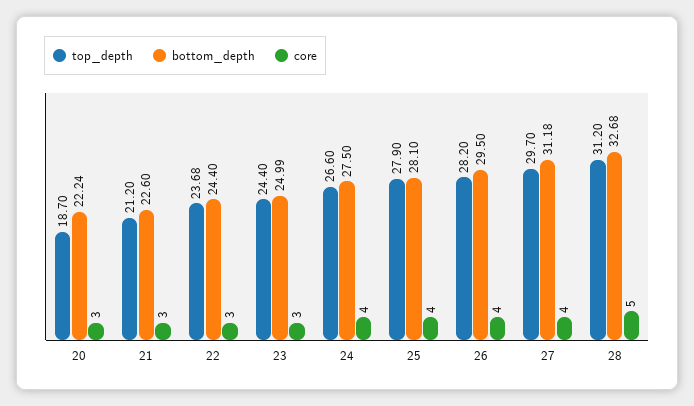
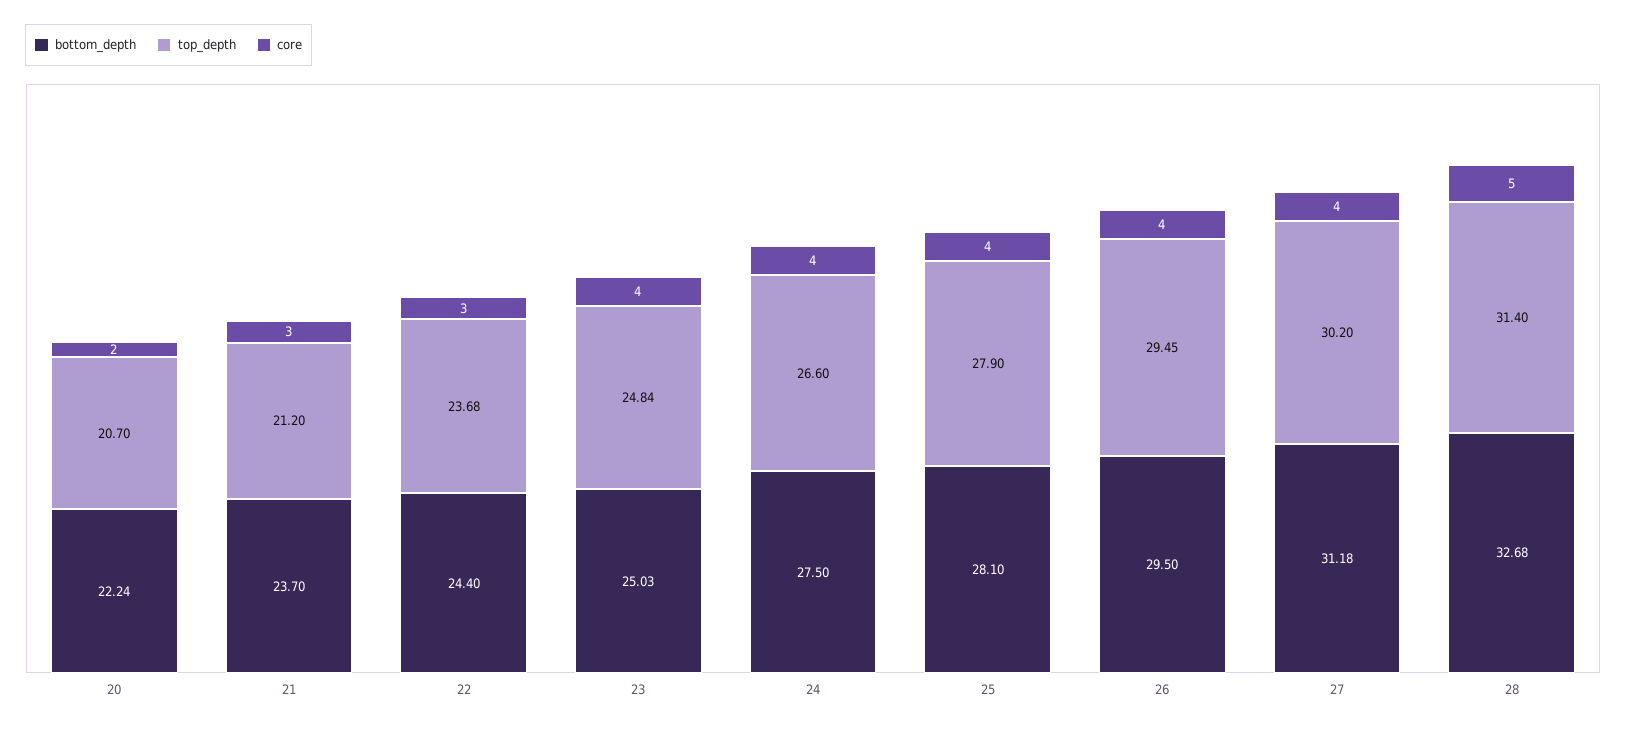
  {
    "top_depth": {
-     "20": 18.7,
+     "20": 20.7,
      "21": 21.2,
      "22": 23.68,
-     "23": 24.4,
+     "23": 24.84,
      "24": 26.6,
      "25": 27.9,
-     "26": 28.2,
+     "26": 29.45,
-     "27": 29.7,
+     "27": 30.2,
-     "28": 31.2
+     "28": 31.4
    },
    "bottom_depth": {
      "20": 22.24,
-     "21": 22.6,
+     "21": 23.7,
      "22": 24.4,
-     "23": 24.99,
+     "23": 25.03,
      "24": 27.5,
      "25": 28.1,
      "26": 29.5,
      "27": 31.18,
      "28": 32.68
    },
    "core": {
-     "20": 3,
+     "20": 2,
      "21": 3,
      "22": 3,
-     "23": 3,
+     "23": 4,
      "24": 4,
      "25": 4,
      "26": 4,
      "27": 4,
      "28": 5
    }
  }

